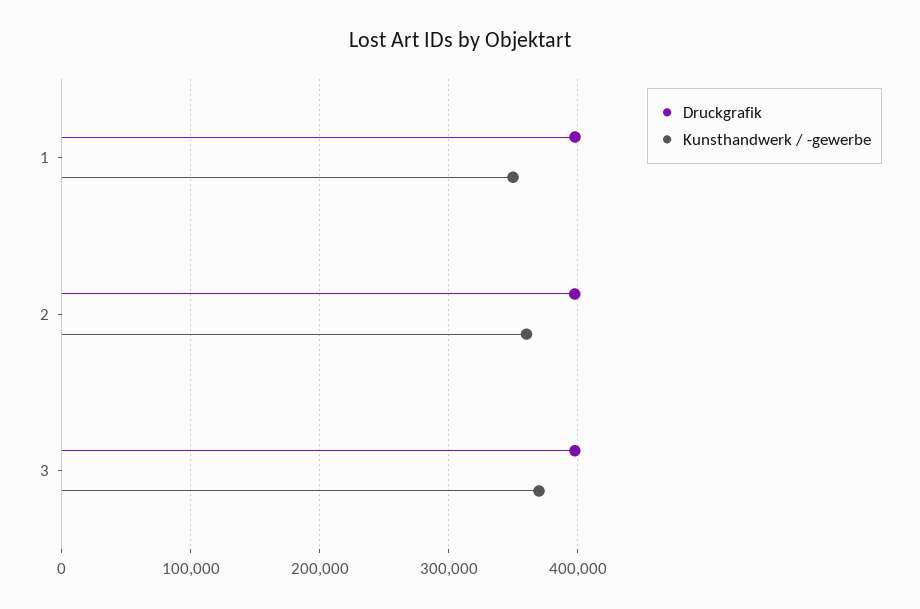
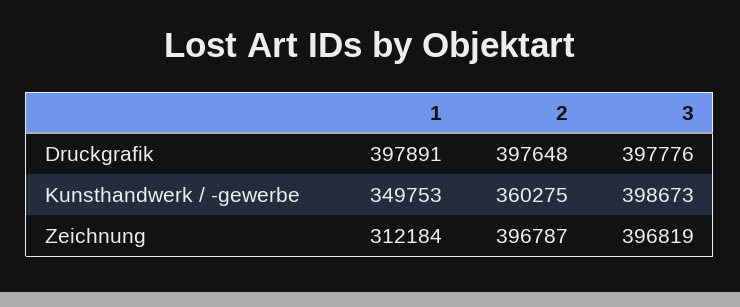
  {
    "Druckgrafik": {
      "1": 397891,
      "2": 397648,
      "3": 397776
    },
    "Kunsthandwerk / -gewerbe": {
      "1": 349753,
      "2": 360275,
-     "3": 370000
+     "3": 398673
-   }
+   },
+   "Zeichnung": {
+     "1": 312184,
+     "2": 396787,
+     "3": 396819
+   }
  }

